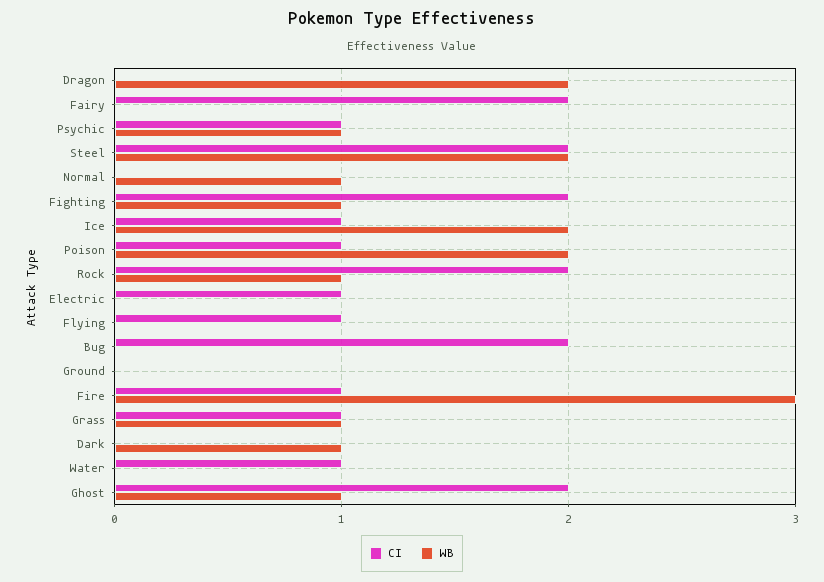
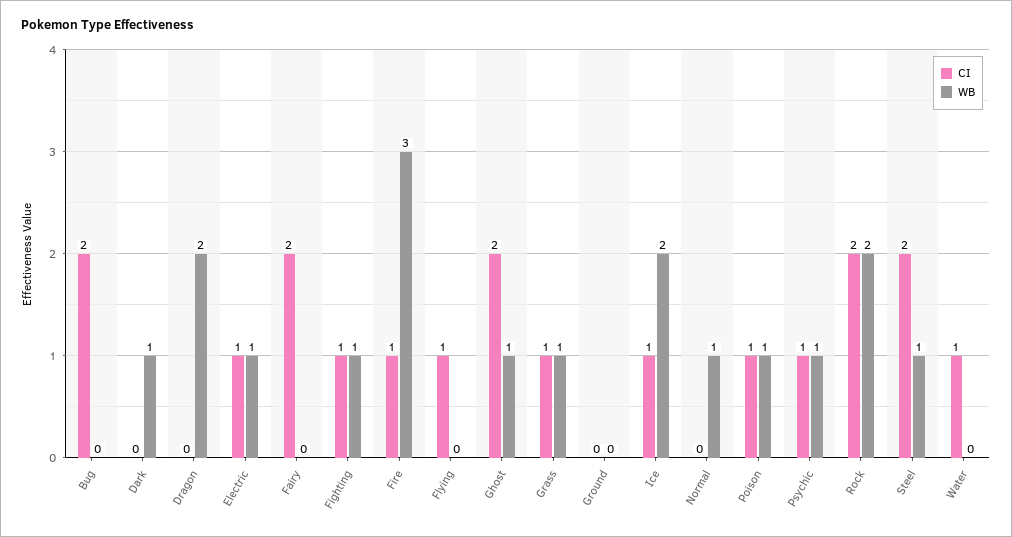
  {
    "CI": {
      "Dragon": 0,
      "Fairy": 2,
      "Psychic": 1,
      "Steel": 2,
      "Normal": 0,
-     "Fighting": 2,
+     "Fighting": 1,
      "Ice": 1,
      "Poison": 1,
      "Rock": 2,
      "Electric": 1,
      "Flying": 1,
      "Bug": 2,
      "Ground": 0,
      "Fire": 1,
      "Grass": 1,
      "Dark": 0,
      "Water": 1,
      "Ghost": 2
    },
    "WB": {
      "Dragon": 2,
      "Fairy": 0,
      "Psychic": 1,
-     "Steel": 2,
+     "Steel": 1,
      "Normal": 1,
      "Fighting": 1,
      "Ice": 2,
-     "Poison": 2,
+     "Poison": 1,
-     "Rock": 1,
+     "Rock": 2,
-     "Electric": 0,
+     "Electric": 1,
      "Flying": 0,
      "Bug": 0,
      "Ground": 0,
      "Fire": 3,
      "Grass": 1,
      "Dark": 1,
      "Water": 0,
      "Ghost": 1
    }
  }

